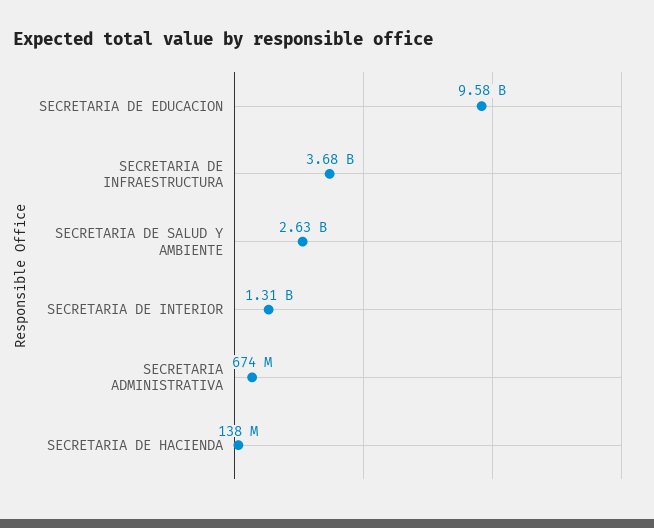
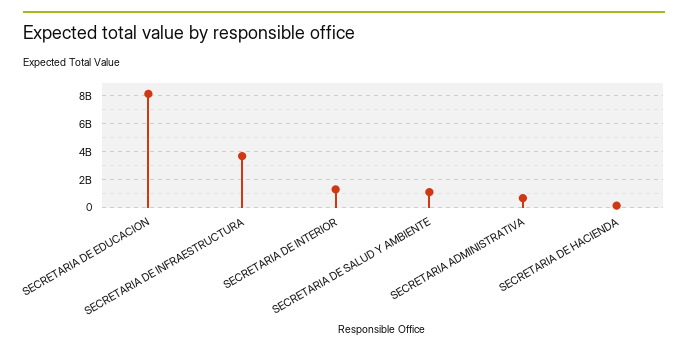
  {
-   "SECRETARIA DE EDUCACION": 9580000000,
+   "SECRETARIA DE EDUCACION": 8000000000,
    "SECRETARIA DE INFRAESTRUCTURA": 3680000000,
-   "SECRETARIA DE SALUD Y AMBIENTE": 2630000000,
+   "SECRETARIA DE SALUD Y AMBIENTE": 1000000000,
    "SECRETARIA DE INTERIOR": 1310000000,
    "SECRETARIA ADMINISTRATIVA": 674000000,
    "SECRETARIA DE HACIENDA": 138000000
  }

